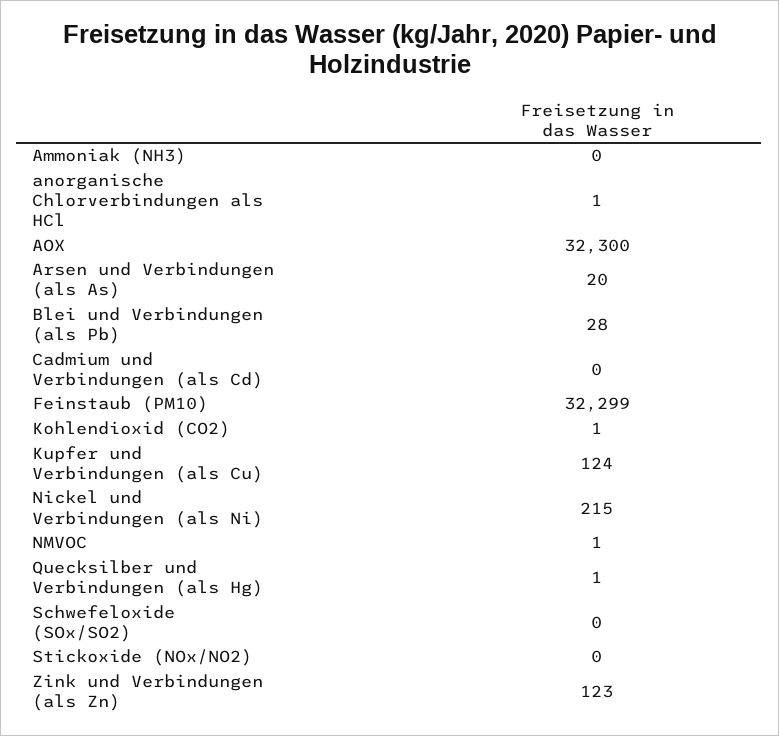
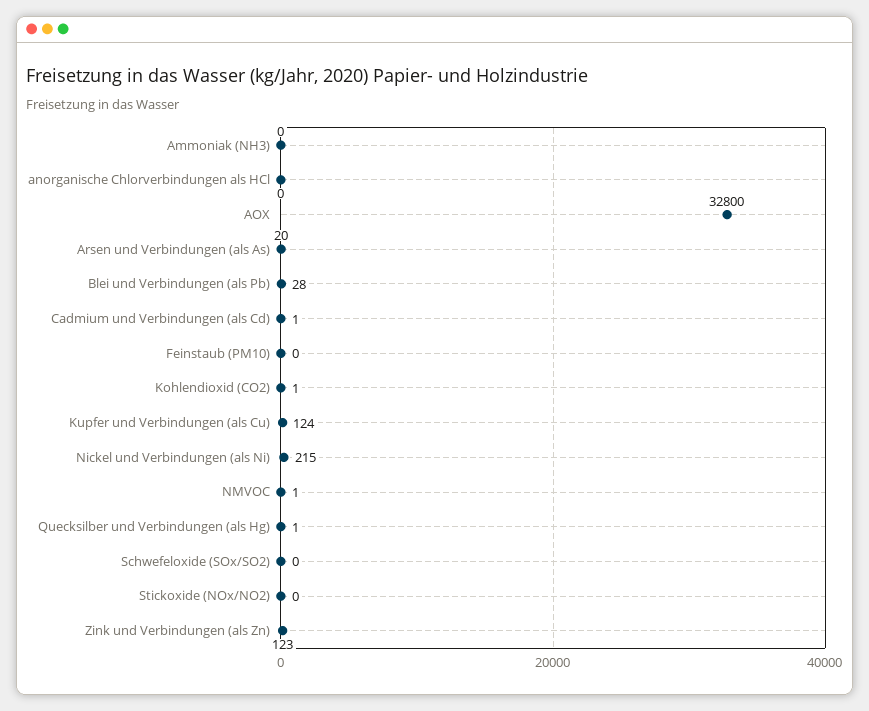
  {
    "Ammoniak (NH3)": 0,
-   "anorganische Chlorverbindungen als HCl": 1,
+   "anorganische Chlorverbindungen als HCl": 0,
-   "AOX": 32300,
+   "AOX": 32800,
    "Arsen und Verbindungen (als As)": 20,
    "Blei und Verbindungen (als Pb)": 28,
-   "Cadmium und Verbindungen (als Cd)": 0,
+   "Cadmium und Verbindungen (als Cd)": 1,
-   "Feinstaub (PM10)": 32299,
+   "Feinstaub (PM10)": 0,
    "Kohlendioxid (CO2)": 1,
    "Kupfer und Verbindungen (als Cu)": 124,
    "Nickel und Verbindungen (als Ni)": 215,
    "NMVOC": 1,
    "Quecksilber und Verbindungen (als Hg)": 1,
    "Schwefeloxide (SOx/SO2)": 0,
    "Stickoxide (NOx/NO2)": 0,
    "Zink und Verbindungen (als Zn)": 123
  }

